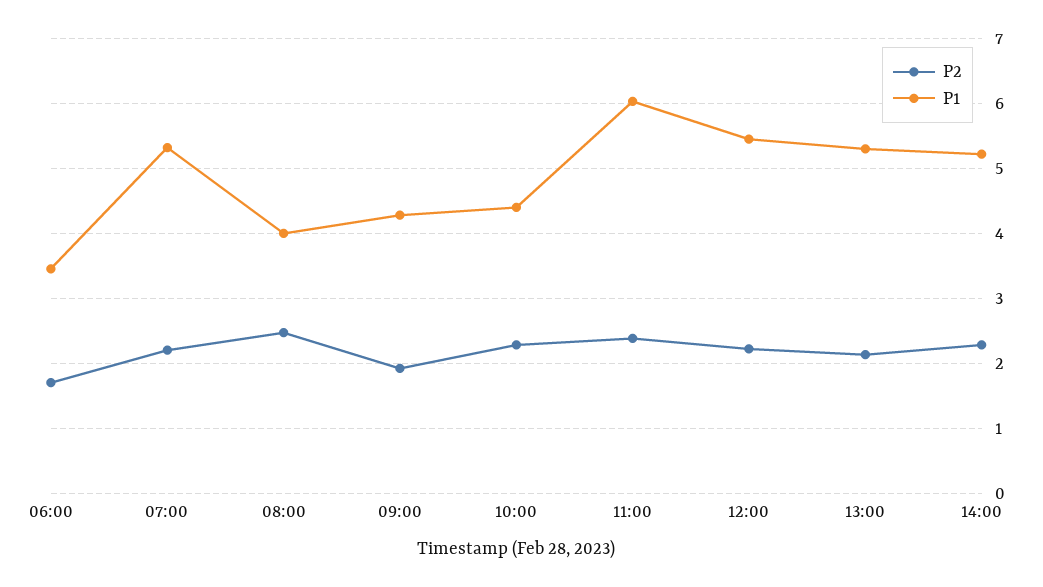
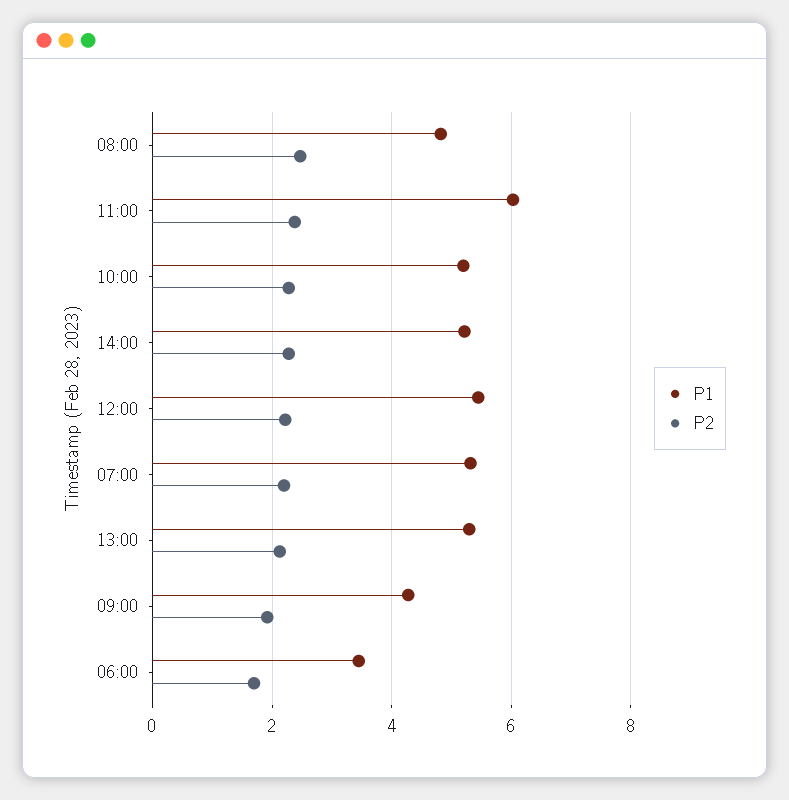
  {
    "P2": {
      "06:00": 1.7,
      "07:00": 2.2,
      "08:00": 2.5,
      "09:00": 1.9,
      "10:00": 2.3,
      "11:00": 2.4,
      "12:00": 2.2,
      "13:00": 2.1,
      "14:00": 2.3
    },
    "P1": {
      "06:00": 3.5,
      "07:00": 5.3,
-     "08:00": 4,
+     "08:00": 4.8,
      "09:00": 4.3,
-     "10:00": 4.4,
+     "10:00": 5.2,
      "11:00": 6,
      "12:00": 5.5,
      "13:00": 5.3,
      "14:00": 5.2
    }
  }

